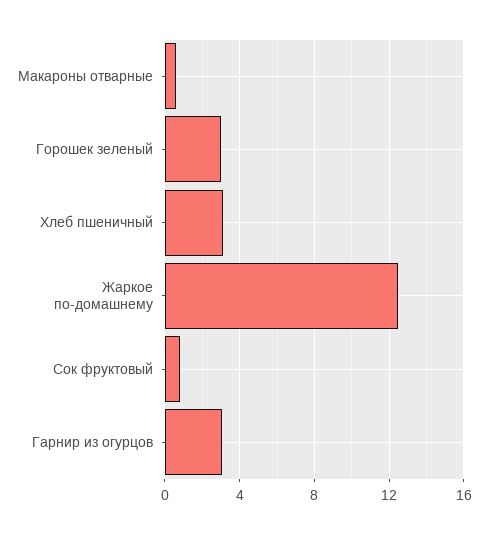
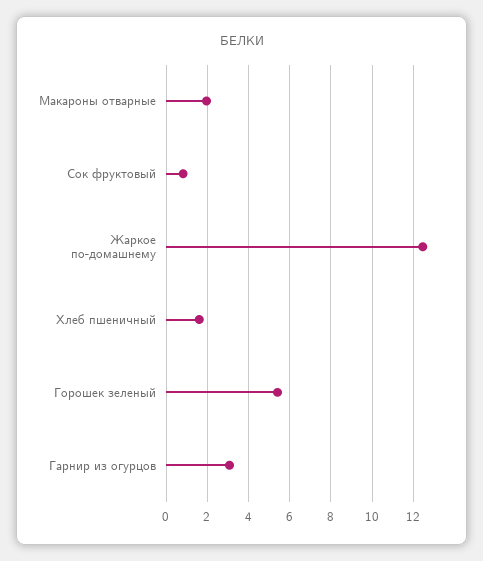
  {
-   "Макароны отварные": 0.5,
+   "Макароны отварные": 2,
-   "Горошек зеленый": 3,
+   "Горошек зеленый": 5.5,
-   "Хлеб пшеничный": 3,
+   "Хлеб пшеничный": 1.5,
    "Жаркое по-домашнему": 12.5,
    "Сок фруктовый": 1,
    "Гарнир из огурцов": 3
  }

